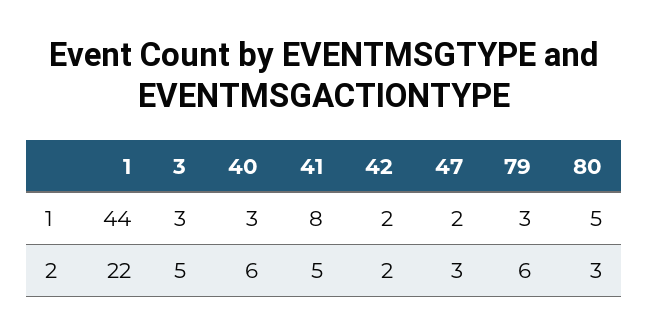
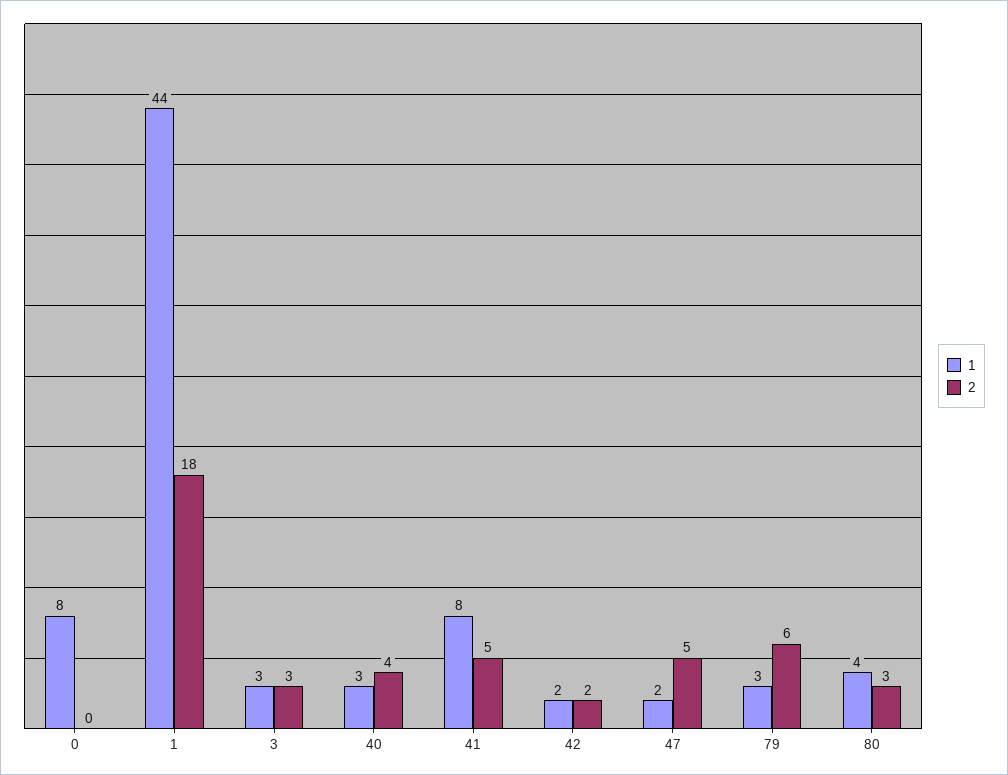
  {
    "1": {
      "1": 44,
      "3": 3,
      "40": 3,
      "41": 8,
      "42": 2,
      "47": 2,
      "79": 3,
-     "80": 5
+     "80": 4,
+     "0": 8
    },
    "2": {
-     "1": 22,
+     "1": 18,
-     "3": 5,
+     "3": 3,
-     "40": 6,
+     "40": 4,
      "41": 5,
      "42": 2,
-     "47": 3,
+     "47": 5,
      "79": 6,
-     "80": 3
+     "80": 3,
+     "0": 0
    }
  }

